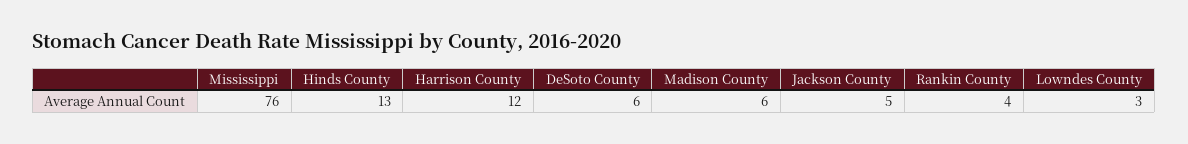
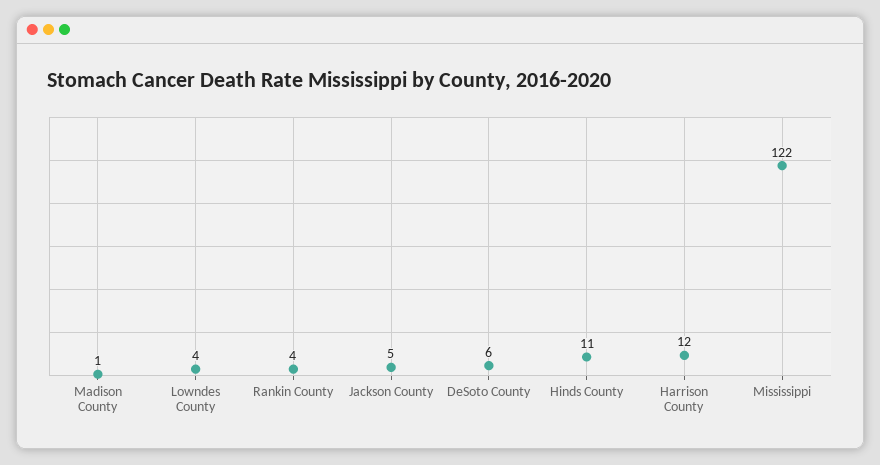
  {
-   "Mississippi": 76,
+   "Mississippi": 122,
-   "Hinds County": 13,
+   "Hinds County": 11,
    "Harrison County": 12,
    "DeSoto County": 6,
-   "Madison County": 6,
+   "Madison County": 1,
    "Jackson County": 5,
    "Rankin County": 4,
-   "Lowndes County": 3
+   "Lowndes County": 4
  }

